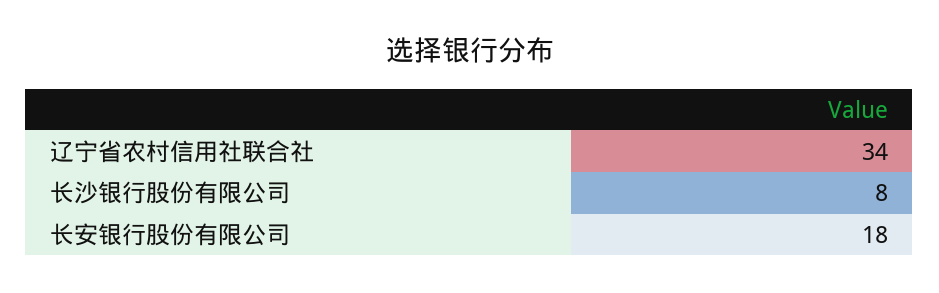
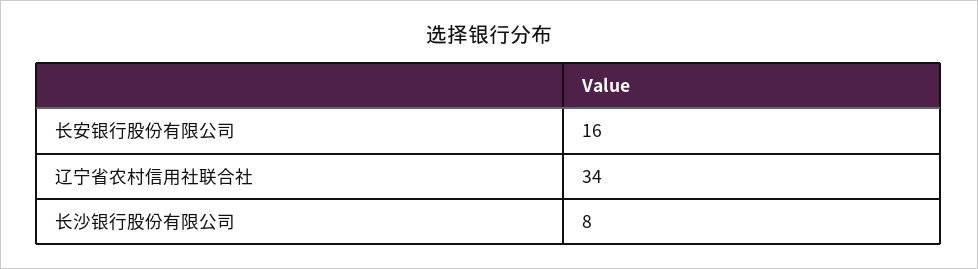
  {
    "辽宁省农村信用社联合社": 34,
    "长沙银行股份有限公司": 8,
-   "长安银行股份有限公司": 18
+   "长安银行股份有限公司": 16
  }

